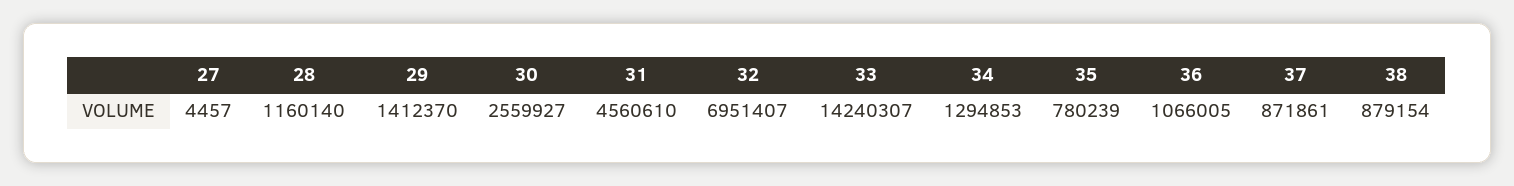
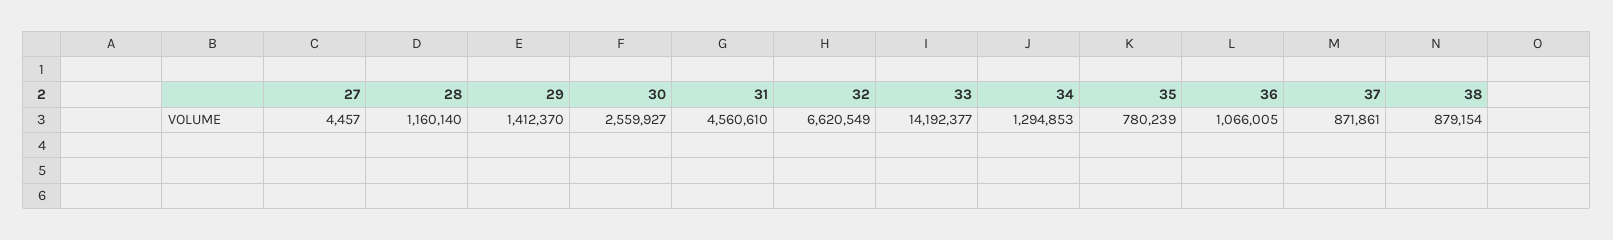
  {
    "27": 4457,
    "28": 1160140,
    "29": 1412370,
    "30": 2559927,
    "31": 4560610,
-   "32": 6951407,
+   "32": 6620549,
-   "33": 14240307,
+   "33": 14192377,
    "34": 1294853,
    "35": 780239,
    "36": 1066005,
    "37": 871861,
    "38": 879154
  }

